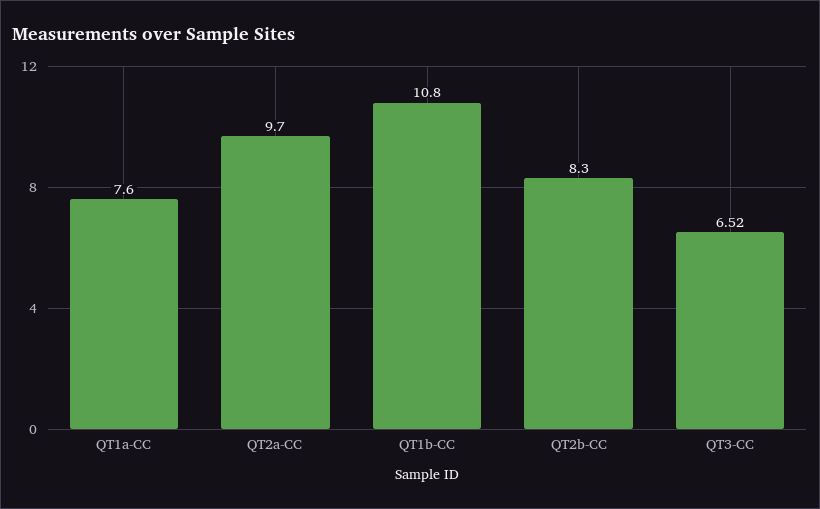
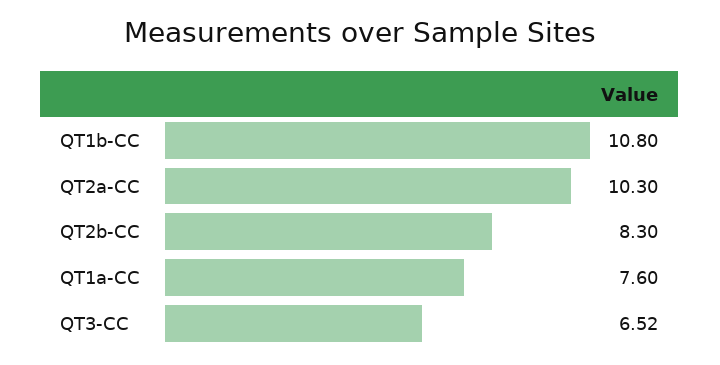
  {
    "QT1a-CC": 7.6,
-   "QT2a-CC": 9.7,
+   "QT2a-CC": 10.3,
    "QT1b-CC": 10.8,
    "QT2b-CC": 8.3,
    "QT3-CC": 6.52
  }

